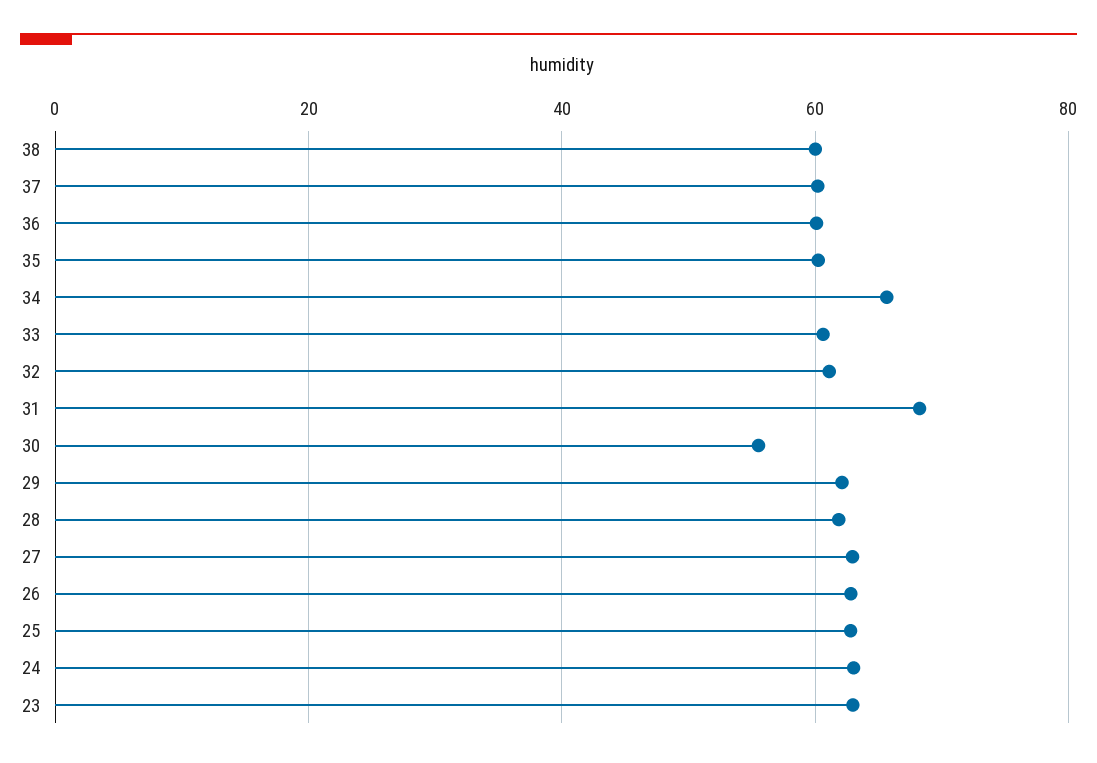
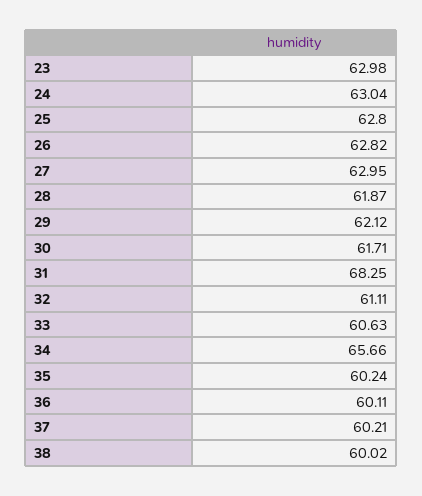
  {
    "38": 60.02,
    "37": 60.21,
    "36": 60.11,
    "35": 60.24,
    "34": 65.66,
    "33": 60.63,
    "32": 61.11,
    "31": 68.25,
-   "30": 56,
+   "30": 61.71,
    "29": 62.12,
    "28": 61.87,
    "27": 62.95,
    "26": 62.82,
    "25": 62.8,
    "24": 63.04,
    "23": 62.98
  }

